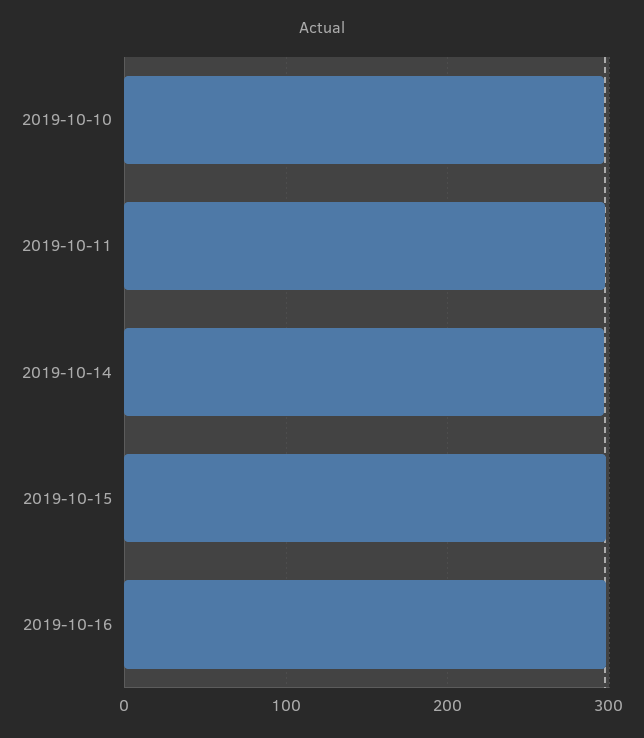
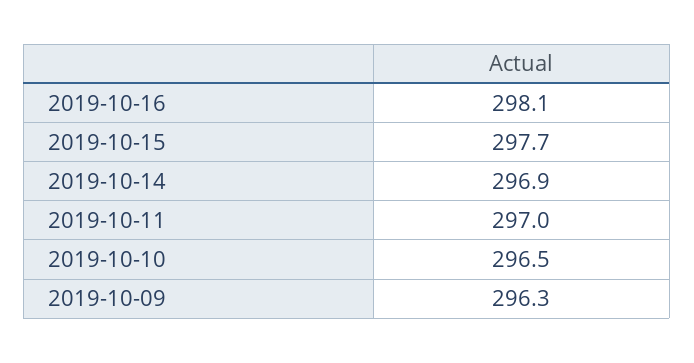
  {
    "2019-10-10": 296.5,
    "2019-10-11": 297,
    "2019-10-14": 296.9,
    "2019-10-15": 297.7,
-   "2019-10-16": 298.1
+   "2019-10-16": 298.1,
+   "2019-10-09": 296.3
  }

